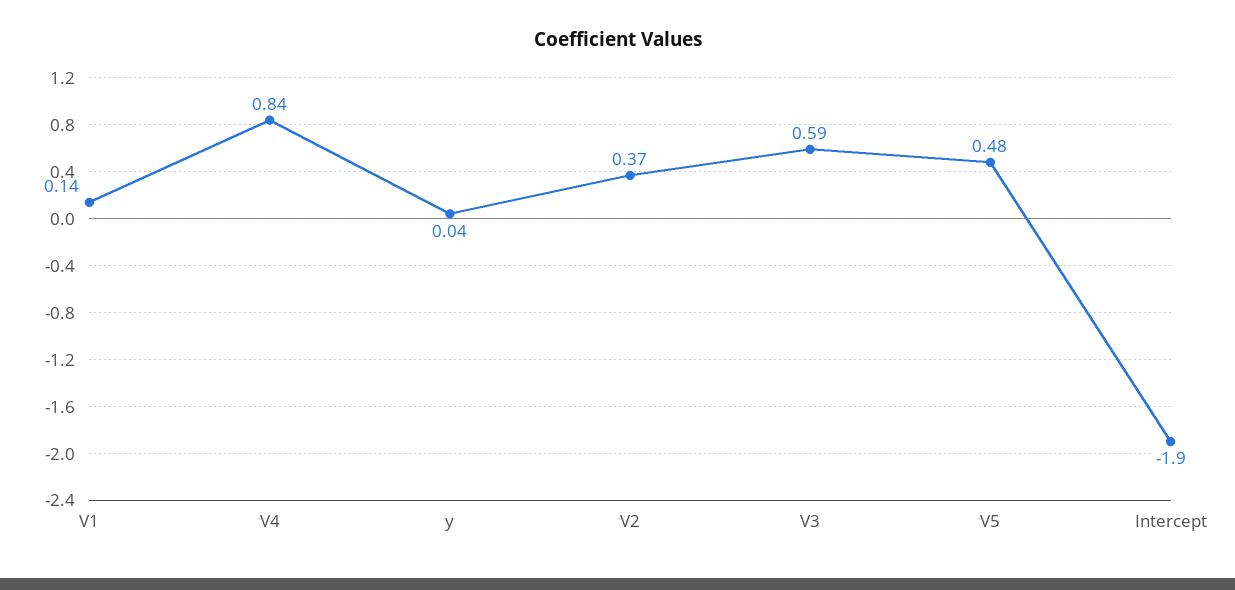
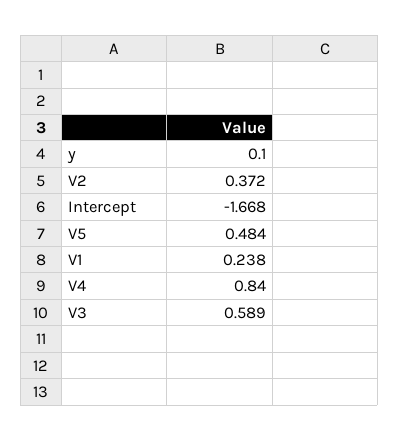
  {
-   "V1": 0.14,
+   "V1": 0.238,
    "V4": 0.84,
-   "y": 0.04,
+   "y": 0.1,
    "V2": 0.372,
    "V3": 0.589,
    "V5": 0.484,
-   "Intercept": -1.9
+   "Intercept": -1.668
  }

